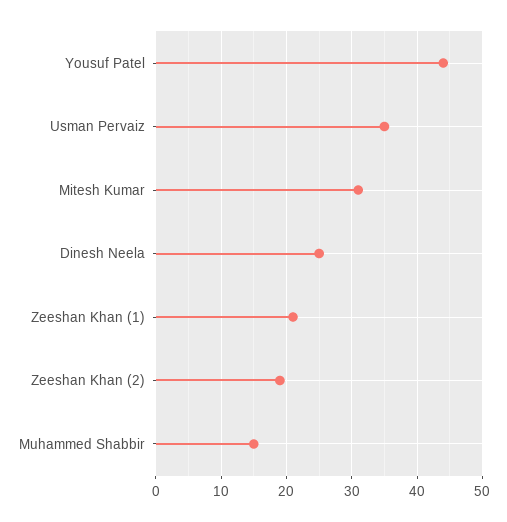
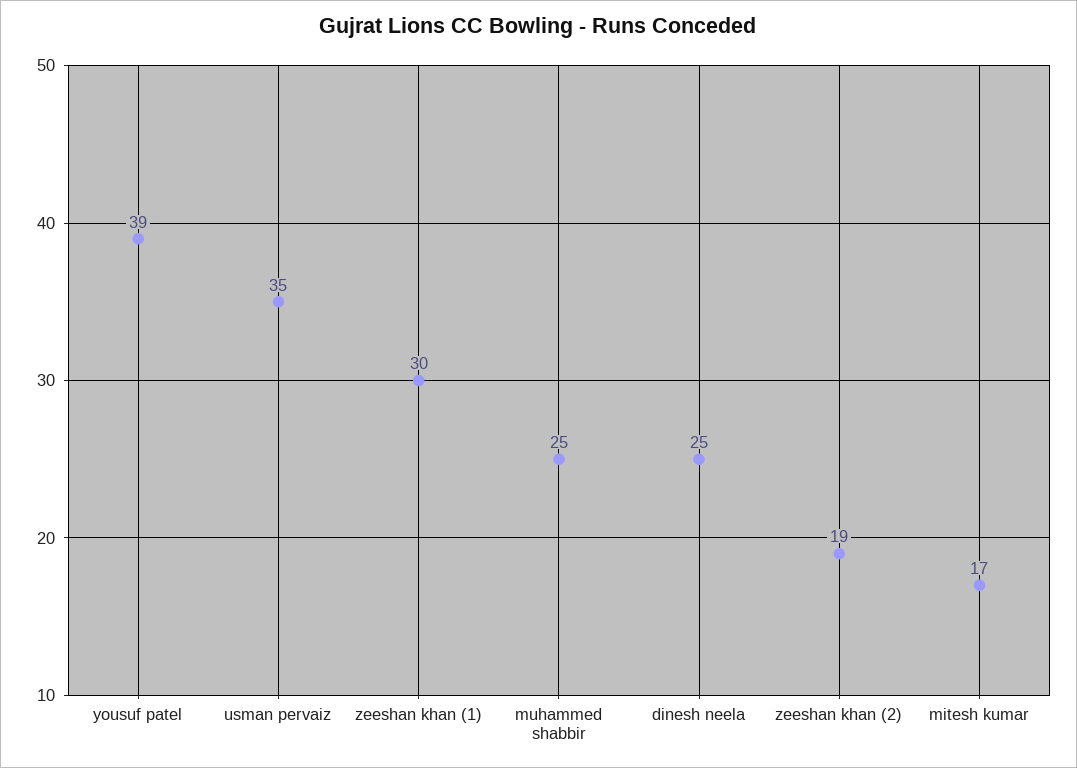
  {
-   "Yousuf Patel": 44,
+   "Yousuf Patel": 39,
    "Usman Pervaiz": 35,
-   "Mitesh Kumar": 31,
+   "Mitesh Kumar": 17,
    "Dinesh Neela": 25,
-   "Zeeshan Khan (1)": 21,
+   "Zeeshan Khan (1)": 30,
    "Zeeshan Khan (2)": 19,
-   "Muhammed Shabbir": 15
+   "Muhammed Shabbir": 25
  }

